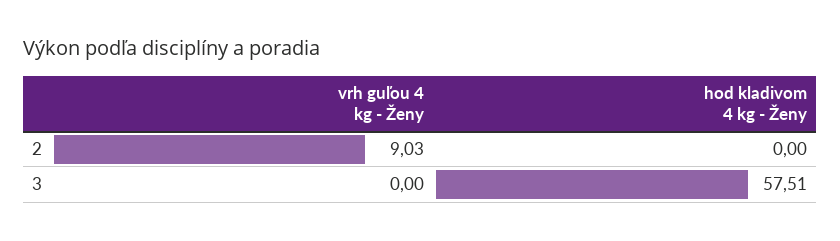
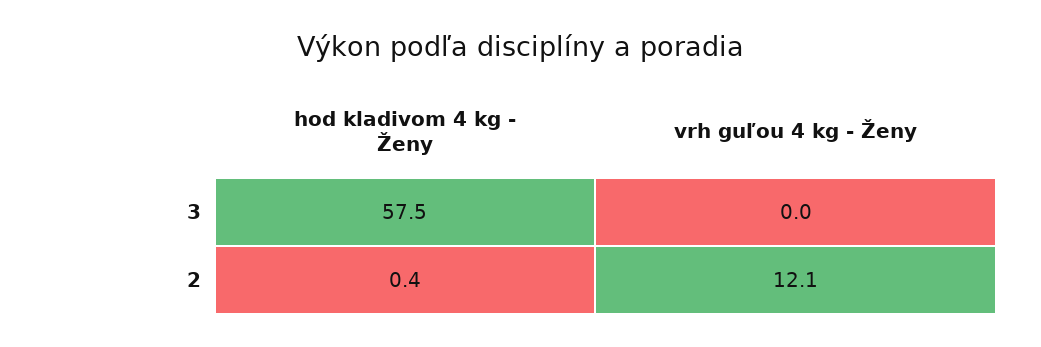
  {
    "vrh guľou 4 kg - Ženy": {
-     "2": 9.03,
+     "2": 12.1,
      "3": 0
    },
    "hod kladivom 4 kg - Ženy": {
-     "2": 0,
+     "2": 0.4,
      "3": 57.51
    }
  }

